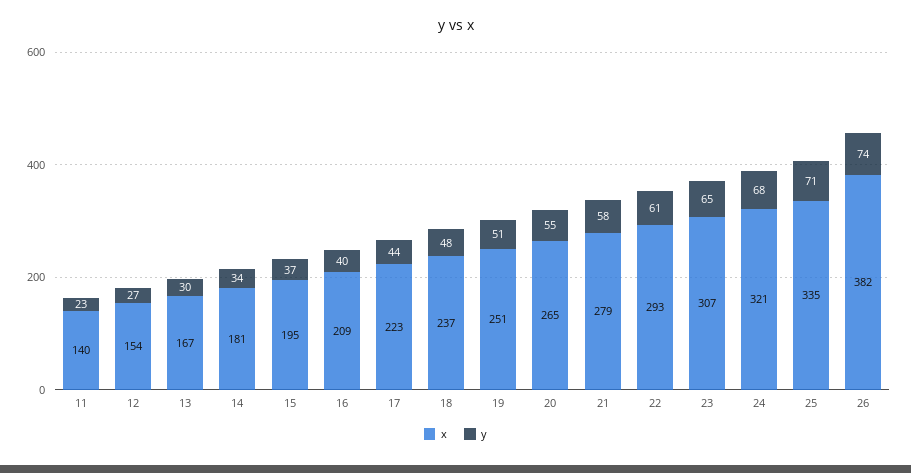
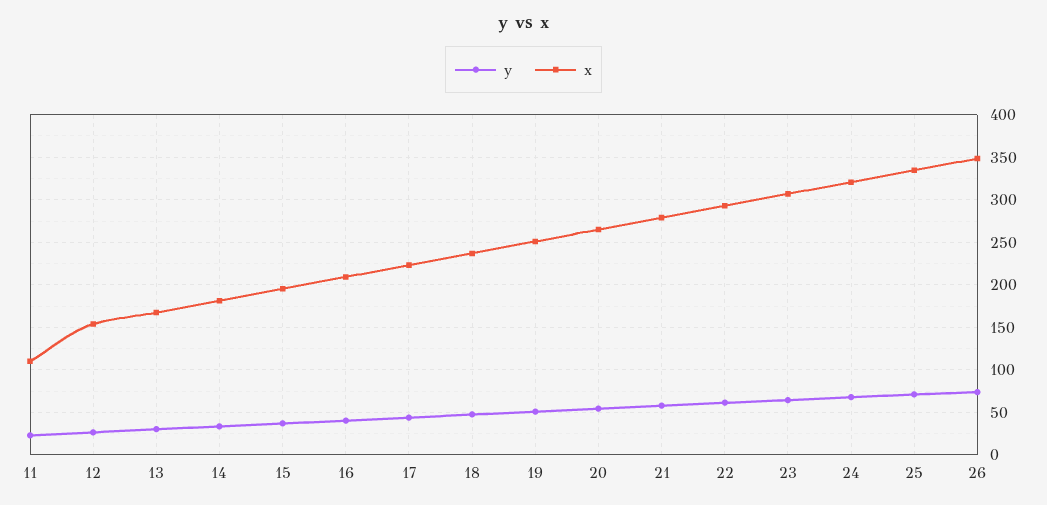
  {
    "x": {
-     "11": 140,
+     "11": 110,
      "12": 154,
      "13": 167,
      "14": 181,
      "15": 195,
      "16": 209,
      "17": 223,
      "18": 237,
      "19": 251,
      "20": 265,
      "21": 279,
      "22": 293,
      "23": 307,
      "24": 321,
      "25": 335,
-     "26": 382
+     "26": 350
    },
    "y": {
      "11": 23,
      "12": 27,
      "13": 30,
      "14": 34,
      "15": 37,
      "16": 40,
      "17": 44,
      "18": 48,
      "19": 51,
      "20": 55,
      "21": 58,
      "22": 61,
      "23": 65,
      "24": 68,
      "25": 71,
      "26": 74
    }
  }

